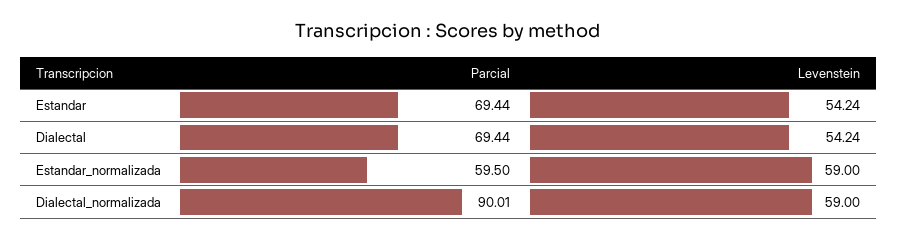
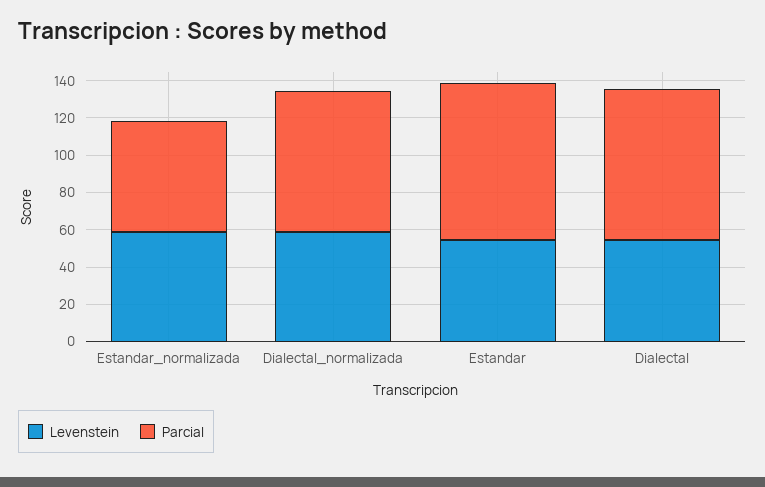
  {
    "Parcial": {
-     "Estandar": 69.44,
+     "Estandar": 85,
-     "Dialectal": 69.44,
+     "Dialectal": 80,
      "Estandar_normalizada": 59.5,
-     "Dialectal_normalizada": 90.01
+     "Dialectal_normalizada": 75
    },
    "Levenstein": {
      "Estandar": 54.24,
      "Dialectal": 54.24,
      "Estandar_normalizada": 59,
      "Dialectal_normalizada": 59
    }
  }

